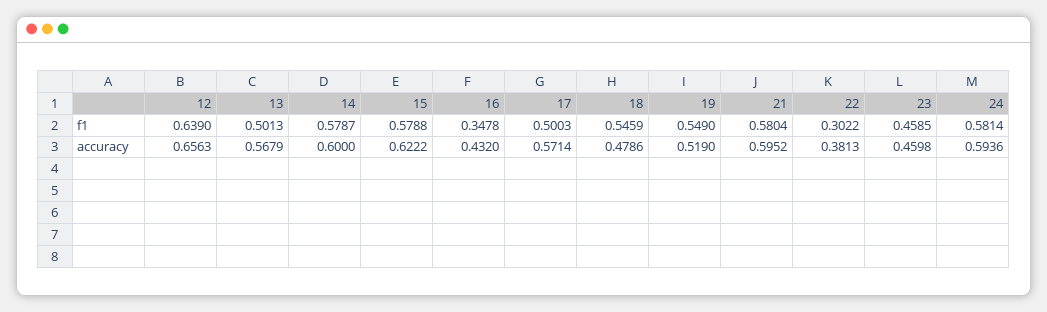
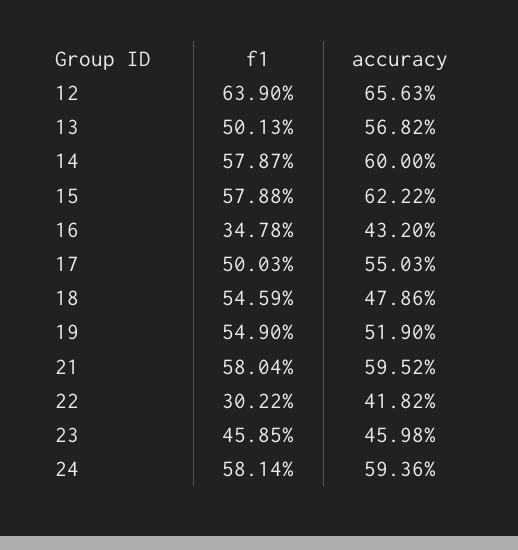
  {
    "12": {
      "f1": 0.639,
      "accuracy": 0.6563
    },
    "13": {
      "f1": 0.5013,
-     "accuracy": 0.5679
+     "accuracy": 0.5682
    },
    "14": {
      "f1": 0.5787,
      "accuracy": 0.6
    },
    "15": {
      "f1": 0.5788,
      "accuracy": 0.6222
    },
    "16": {
      "f1": 0.3478,
      "accuracy": 0.432
    },
    "17": {
      "f1": 0.5003,
-     "accuracy": 0.5714
+     "accuracy": 0.5503
    },
    "18": {
      "f1": 0.5459,
      "accuracy": 0.4786
    },
    "19": {
      "f1": 0.549,
      "accuracy": 0.519
    },
    "21": {
      "f1": 0.5804,
      "accuracy": 0.5952
    },
    "22": {
      "f1": 0.3022,
-     "accuracy": 0.3813
+     "accuracy": 0.4182
    },
    "23": {
      "f1": 0.4585,
      "accuracy": 0.4598
    },
    "24": {
      "f1": 0.5814,
      "accuracy": 0.5936
    }
  }

